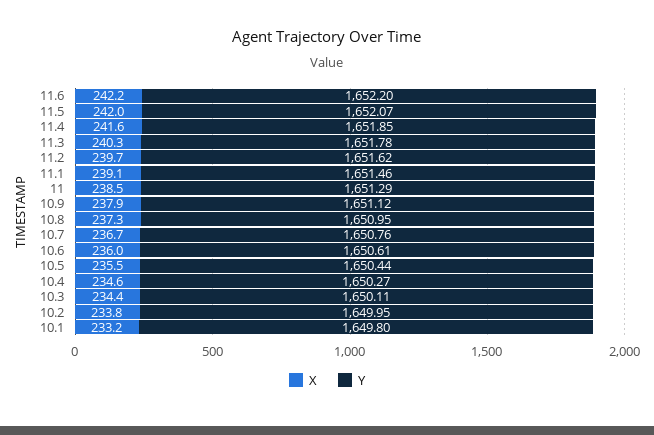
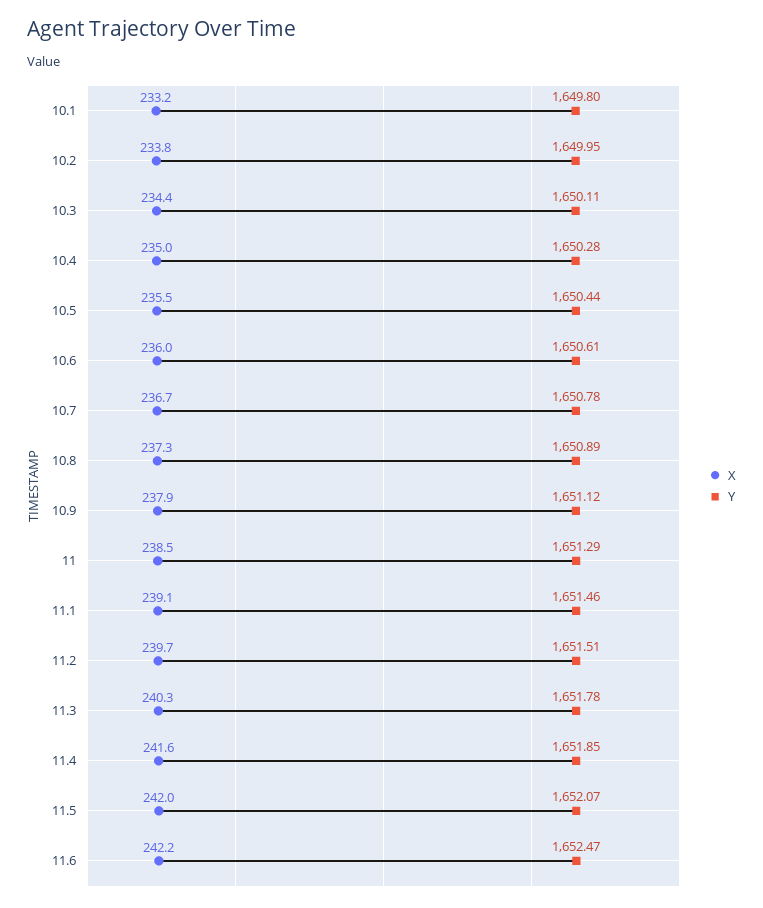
  {
    "X": {
      "11.6": 242.2,
      "11.5": 242,
      "11.4": 241.6,
      "11.3": 240.3,
      "11.2": 239.7,
      "11.1": 239.1,
      "11": 238.5,
      "10.9": 237.9,
      "10.8": 237.3,
      "10.7": 236.7,
      "10.6": 236,
      "10.5": 235.5,
-     "10.4": 234.6,
+     "10.4": 235,
      "10.3": 234.4,
      "10.2": 233.8,
      "10.1": 233.2
    },
    "Y": {
-     "11.6": 1652.2,
+     "11.6": 1652.47,
      "11.5": 1652.07,
      "11.4": 1651.85,
      "11.3": 1651.78,
-     "11.2": 1651.62,
+     "11.2": 1651.51,
      "11.1": 1651.46,
      "11": 1651.29,
      "10.9": 1651.12,
-     "10.8": 1650.95,
+     "10.8": 1650.89,
-     "10.7": 1650.76,
+     "10.7": 1650.78,
      "10.6": 1650.61,
      "10.5": 1650.44,
-     "10.4": 1650.27,
+     "10.4": 1650.28,
      "10.3": 1650.11,
      "10.2": 1649.95,
      "10.1": 1649.8
    }
  }

